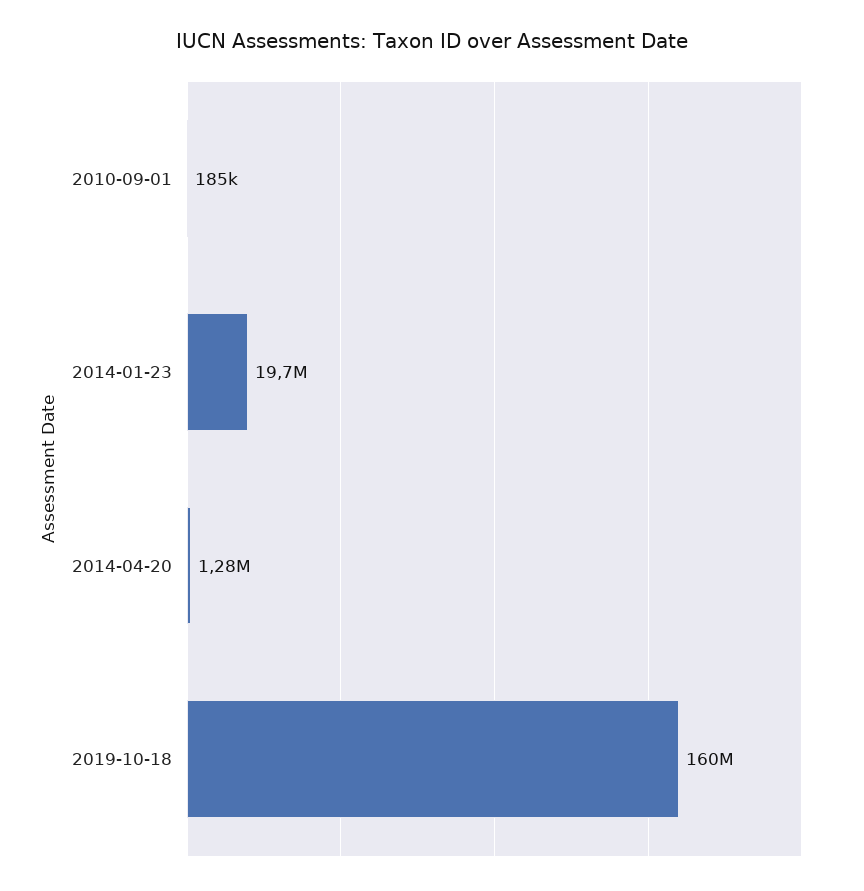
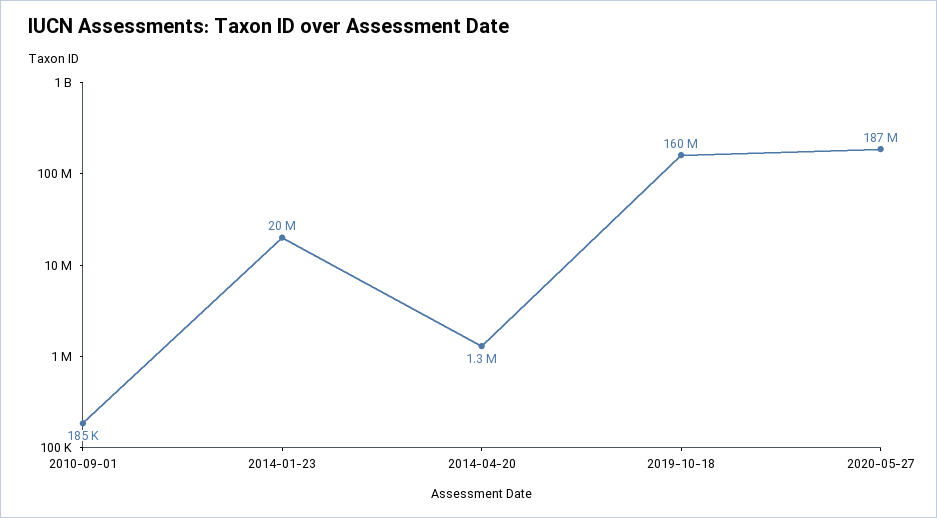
  {
    "2010-09-01": 185000,
    "2014-01-23": 19700000,
    "2014-04-20": 1280000,
-   "2019-10-18": 160000000
+   "2019-10-18": 160000000,
+   "2020-05-27": 187000000
  }

